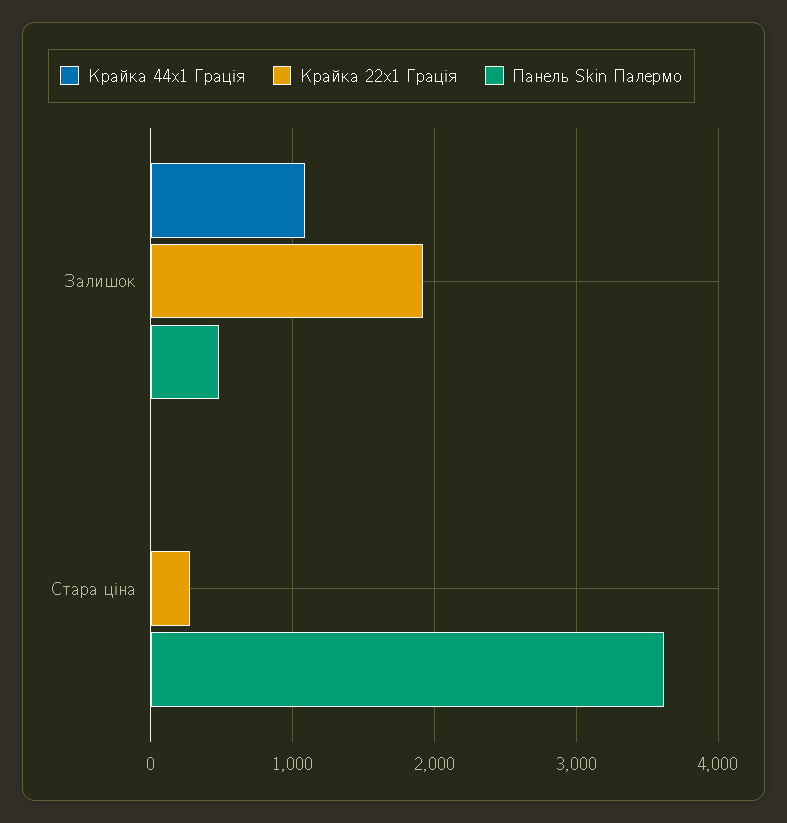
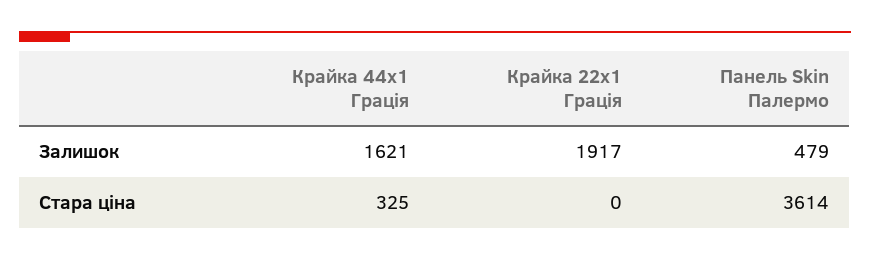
  {
    "Крайка 44x1 Грація": {
-     "Залишок": 1100,
+     "Залишок": 1621,
-     "Стара ціна": 0
+     "Стара ціна": 325
    },
    "Крайка 22x1 Грація": {
      "Залишок": 1917,
-     "Стара ціна": 300
+     "Стара ціна": 0
    },
    "Панель Skin Палермо": {
      "Залишок": 479,
      "Стара ціна": 3614
    }
  }

